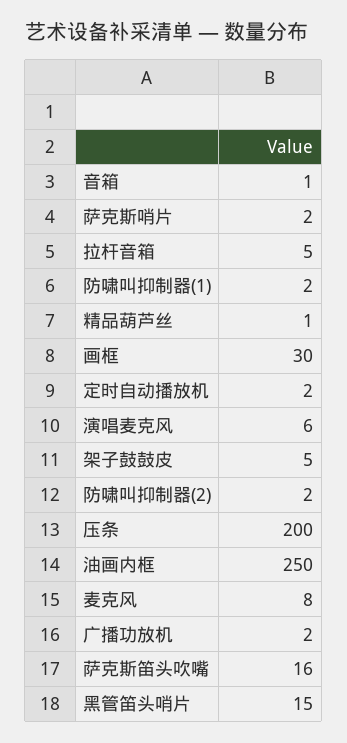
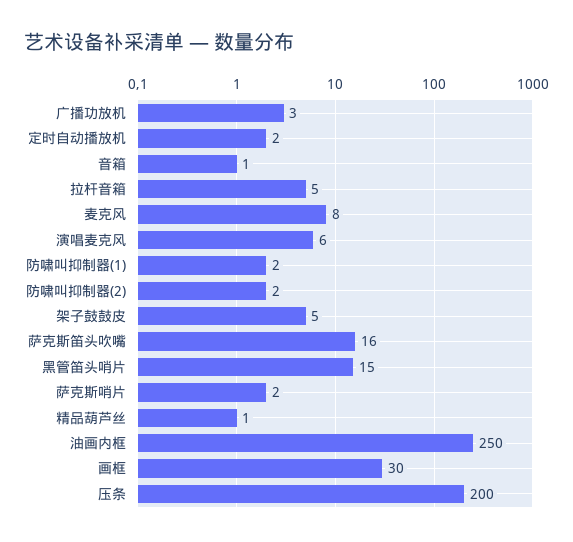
  {
    "音箱": 1,
    "萨克斯哨片": 2,
    "拉杆音箱": 5,
    "防啸叫抑制器(1)": 2,
    "精品葫芦丝": 1,
    "画框": 30,
    "定时自动播放机": 2,
    "演唱麦克风": 6,
    "架子鼓鼓皮": 5,
    "防啸叫抑制器(2)": 2,
    "压条": 200,
    "油画内框": 250,
    "麦克风": 8,
-   "广播功放机": 2,
+   "广播功放机": 3,
    "萨克斯笛头吹嘴": 16,
    "黑管笛头哨片": 15
  }

